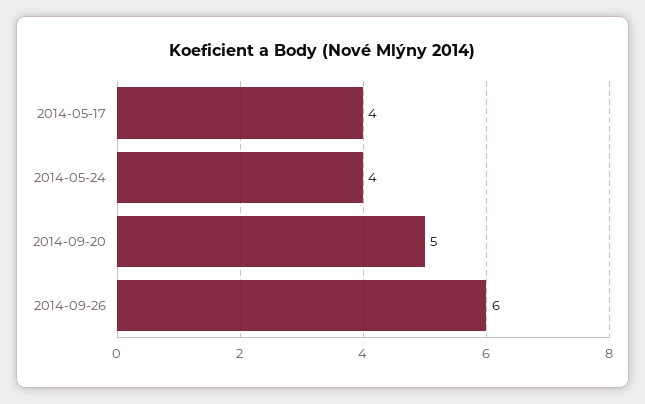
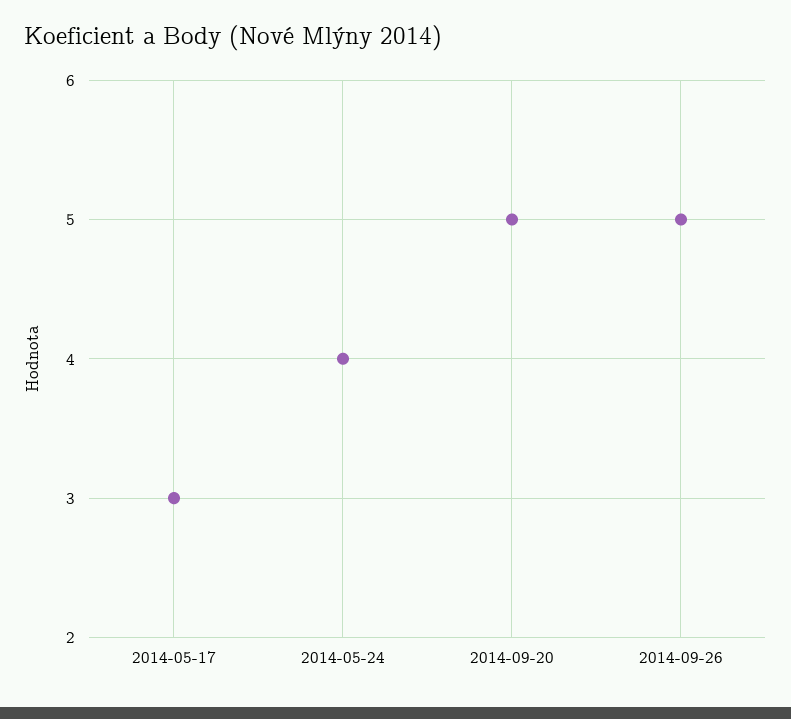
  {
-   "2014-05-17": 4,
+   "2014-05-17": 3,
    "2014-05-24": 4,
    "2014-09-20": 5,
-   "2014-09-26": 6
+   "2014-09-26": 5
  }

